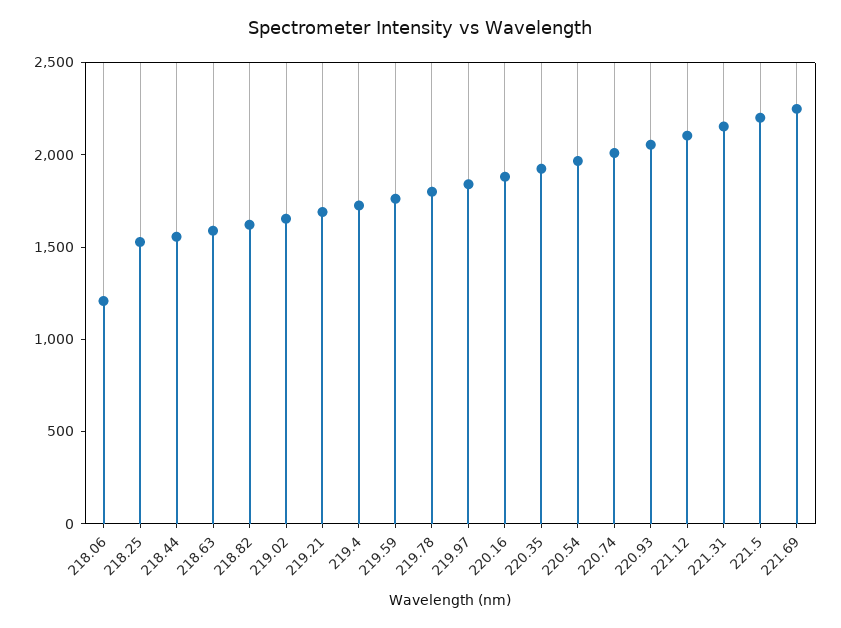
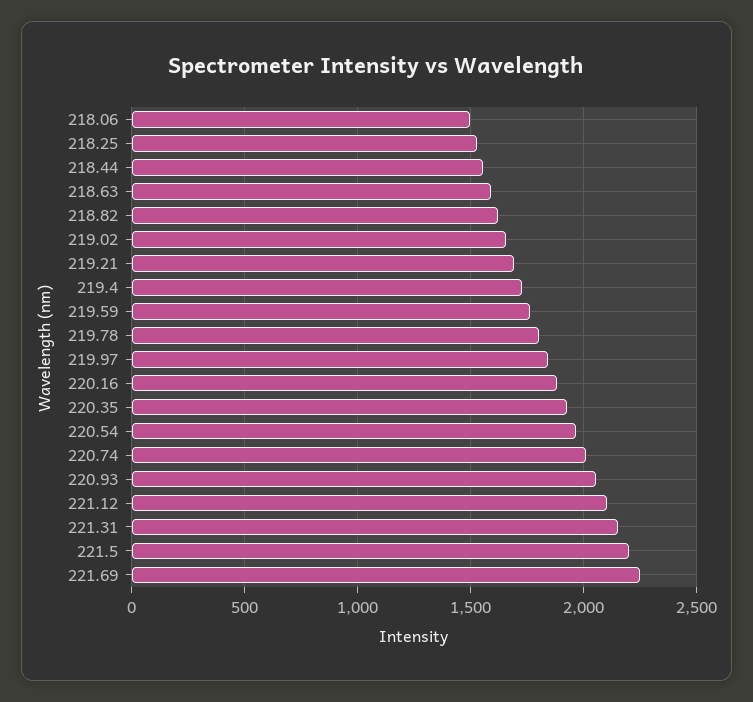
  {
-   "218.06": 1200,
+   "218.06": 1500,
    "218.25": 1550,
    "218.44": 1550,
    "218.63": 1600,
    "218.82": 1600,
    "219.02": 1650,
    "219.21": 1700,
    "219.4": 1750,
    "219.59": 1750,
    "219.78": 1800,
    "219.97": 1850,
    "220.16": 1900,
    "220.35": 1900,
    "220.54": 1950,
    "220.74": 2000,
    "220.93": 2050,
    "221.12": 2100,
    "221.31": 2150,
    "221.5": 2200,
    "221.69": 2250
  }

